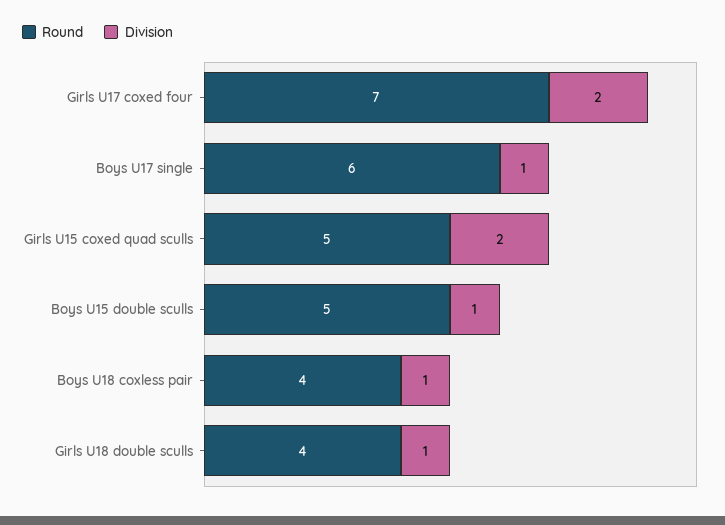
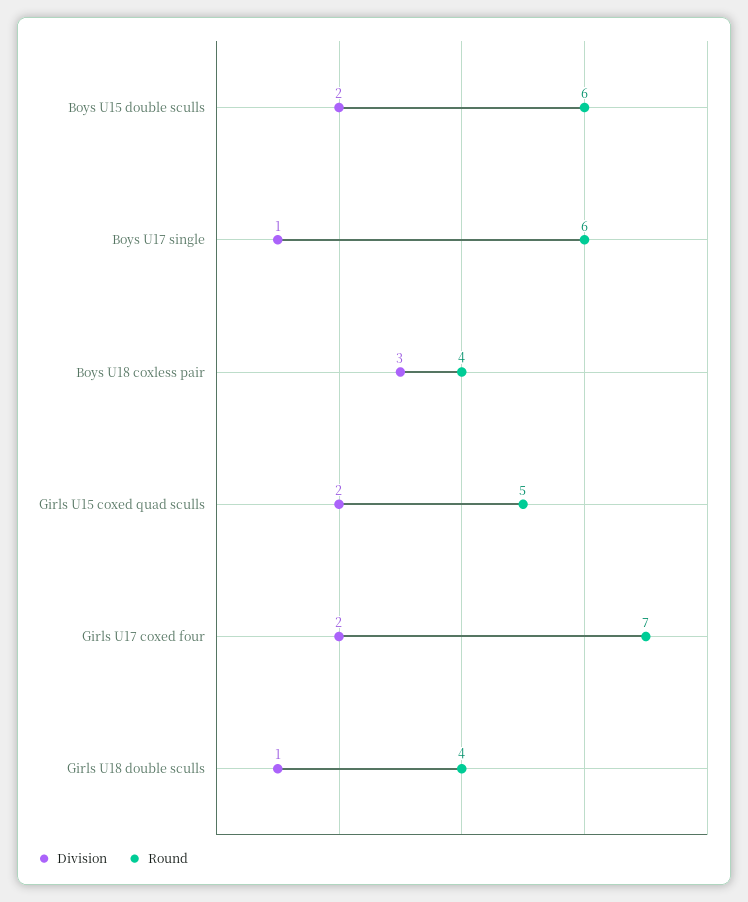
  {
    "Round": {
      "Girls U17 coxed four": 7,
      "Boys U17 single": 6,
      "Girls U15 coxed quad sculls": 5,
-     "Boys U15 double sculls": 5,
+     "Boys U15 double sculls": 6,
      "Boys U18 coxless pair": 4,
      "Girls U18 double sculls": 4
    },
    "Division": {
      "Girls U17 coxed four": 2,
      "Boys U17 single": 1,
      "Girls U15 coxed quad sculls": 2,
-     "Boys U15 double sculls": 1,
+     "Boys U15 double sculls": 2,
-     "Boys U18 coxless pair": 1,
+     "Boys U18 coxless pair": 3,
      "Girls U18 double sculls": 1
    }
  }

